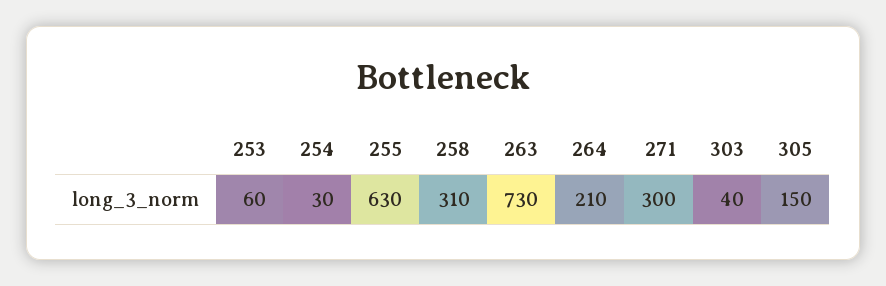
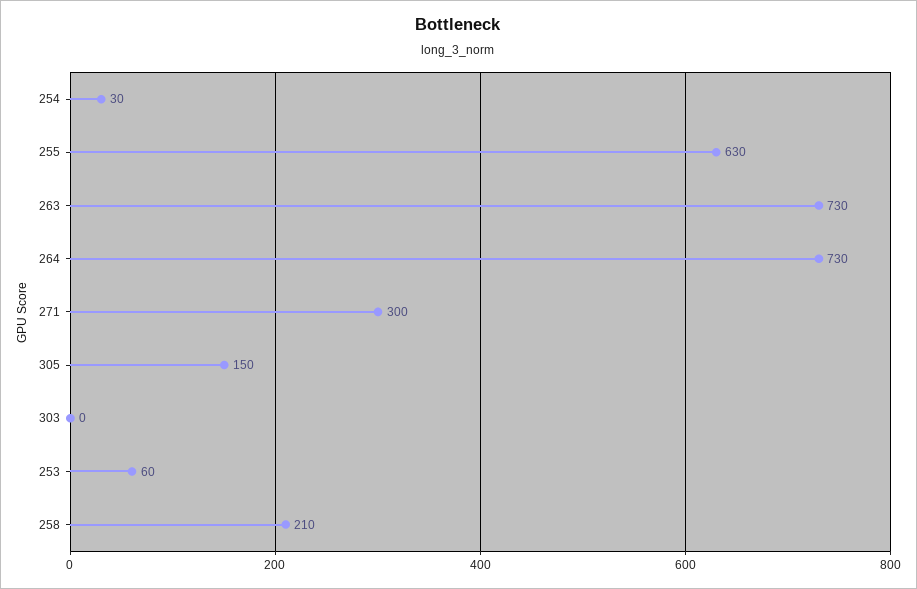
  {
    "253": 60,
    "254": 30,
    "255": 630,
-   "258": 310,
+   "258": 210,
    "263": 730,
-   "264": 210,
+   "264": 730,
    "271": 300,
-   "303": 40,
+   "303": 0,
    "305": 150
  }

